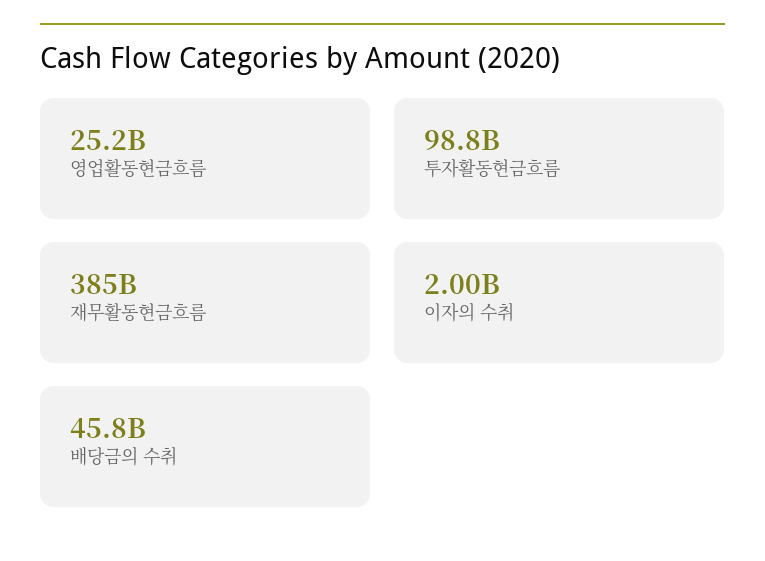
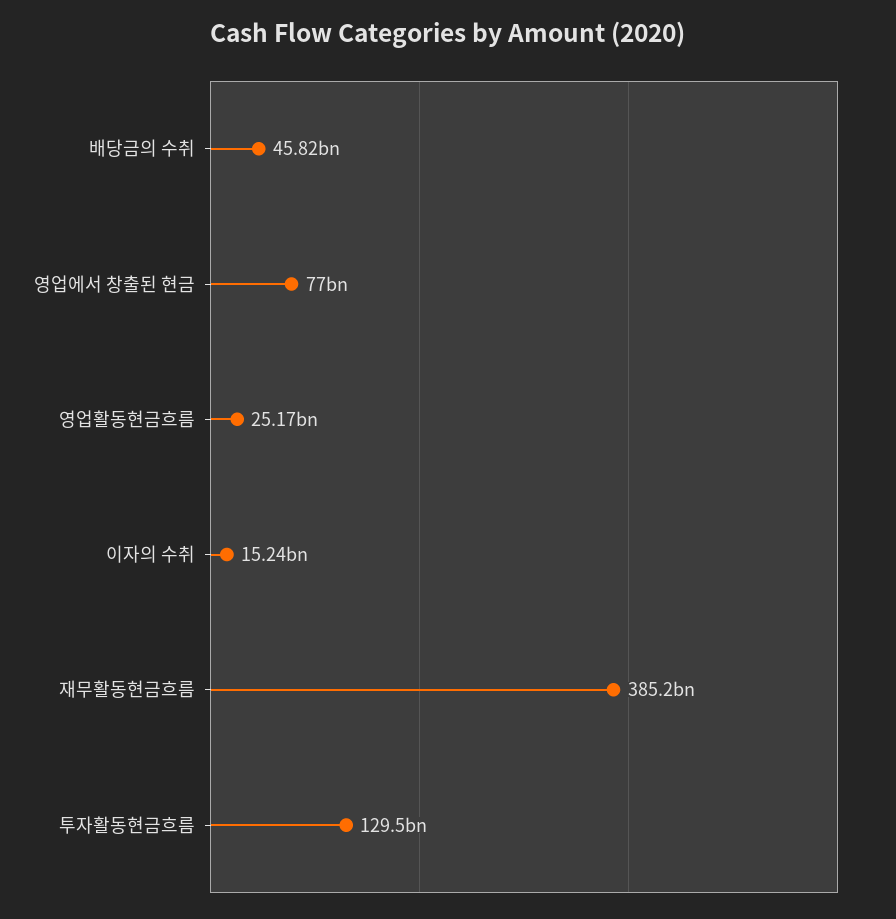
  {
    "영업활동현금흐름": 25170000000,
-   "투자활동현금흐름": 98800000000,
+   "투자활동현금흐름": 129500000000,
    "재무활동현금흐름": 385200000000,
-   "이자의 수취": 2000000000,
+   "이자의 수취": 15240000000,
-   "배당금의 수취": 45820000000
+   "배당금의 수취": 45820000000,
+   "영업에서 창출된 현금": 77000000000
  }

